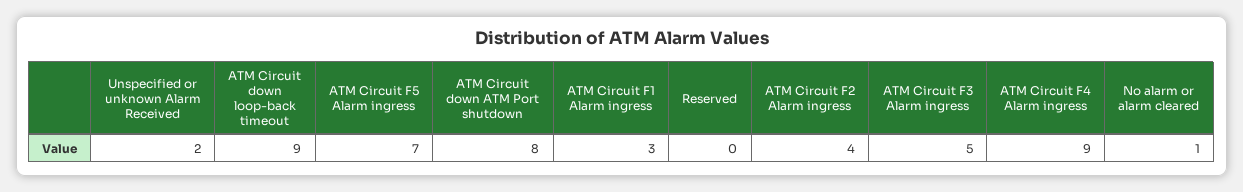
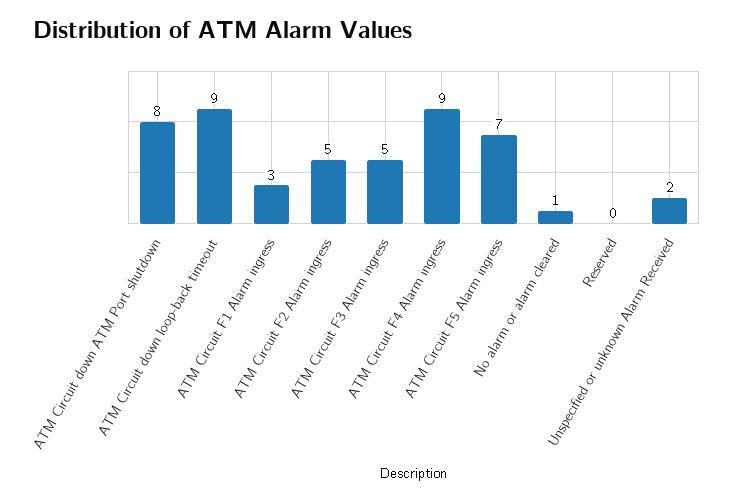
  {
    "Unspecified or unknown Alarm Received": 2,
    "ATM Circuit down loop-back timeout": 9,
    "ATM Circuit F5 Alarm ingress": 7,
    "ATM Circuit down ATM Port shutdown": 8,
    "ATM Circuit F1 Alarm ingress": 3,
    "Reserved": 0,
-   "ATM Circuit F2 Alarm ingress": 4,
+   "ATM Circuit F2 Alarm ingress": 5,
    "ATM Circuit F3 Alarm ingress": 5,
    "ATM Circuit F4 Alarm ingress": 9,
    "No alarm or alarm cleared": 1
  }

